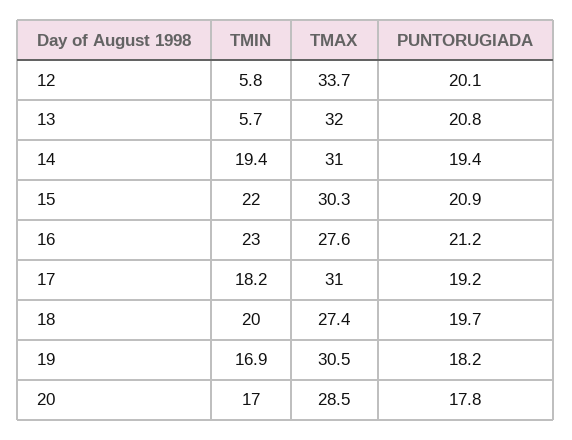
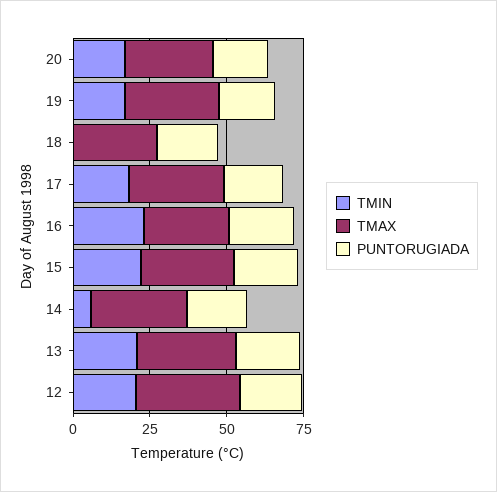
  {
    "TMIN": {
-     "12": 5.8,
+     "12": 20,
-     "13": 5.7,
+     "13": 20,
-     "14": 19.4,
+     "14": 5,
      "15": 22,
      "16": 23,
      "17": 18.2,
-     "18": 20,
+     "18": 0,
      "19": 16.9,
      "20": 17
    },
    "TMAX": {
      "12": 33.7,
      "13": 32,
      "14": 31,
      "15": 30.3,
      "16": 27.6,
      "17": 31,
      "18": 27.4,
      "19": 30.5,
      "20": 28.5
    },
    "PUNTORUGIADA": {
      "12": 20.1,
      "13": 20.8,
      "14": 19.4,
      "15": 20.9,
      "16": 21.2,
      "17": 19.2,
      "18": 19.7,
      "19": 18.2,
      "20": 17.8
    }
  }

